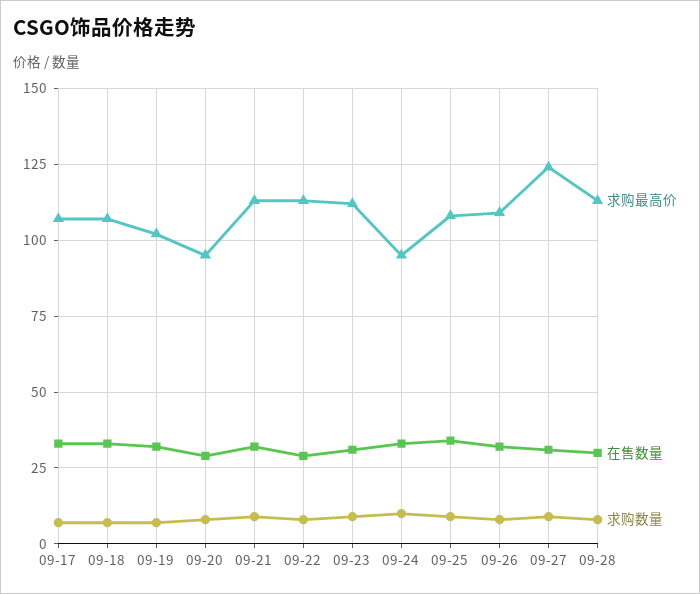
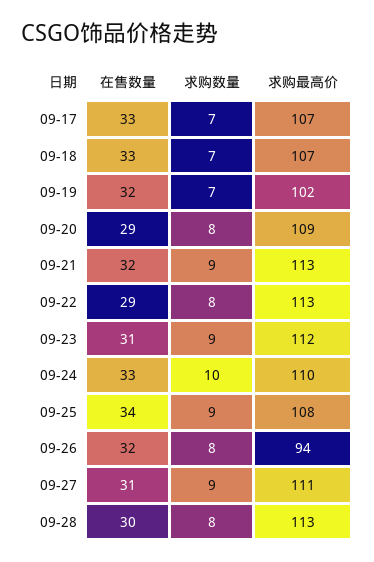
  {
    "求购最高价": {
      "09-17": 107,
      "09-18": 107,
      "09-19": 102,
-     "09-20": 95,
+     "09-20": 109,
      "09-21": 113,
      "09-22": 113,
      "09-23": 112,
-     "09-24": 95,
+     "09-24": 110,
      "09-25": 108,
-     "09-26": 110,
+     "09-26": 94,
-     "09-27": 125,
+     "09-27": 111,
      "09-28": 113
    },
    "在售数量": {
      "09-17": 33,
      "09-18": 33,
      "09-19": 32,
      "09-20": 29,
      "09-21": 32,
      "09-22": 29,
      "09-23": 31,
      "09-24": 33,
      "09-25": 34,
      "09-26": 32,
      "09-27": 31,
      "09-28": 30
    },
    "求购数量": {
      "09-17": 7,
      "09-18": 7,
      "09-19": 7,
      "09-20": 8,
      "09-21": 9,
      "09-22": 8,
      "09-23": 9,
      "09-24": 10,
      "09-25": 9,
      "09-26": 8,
      "09-27": 9,
      "09-28": 8
    }
  }

